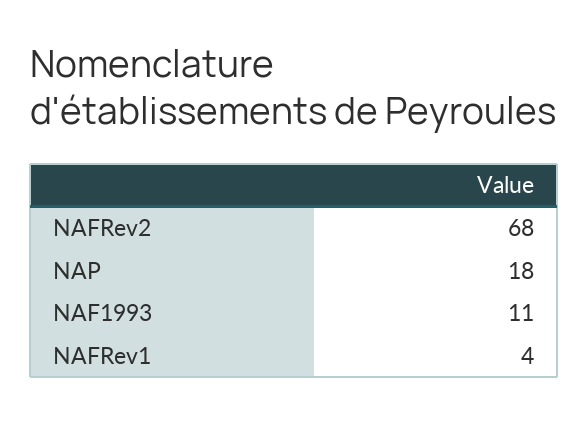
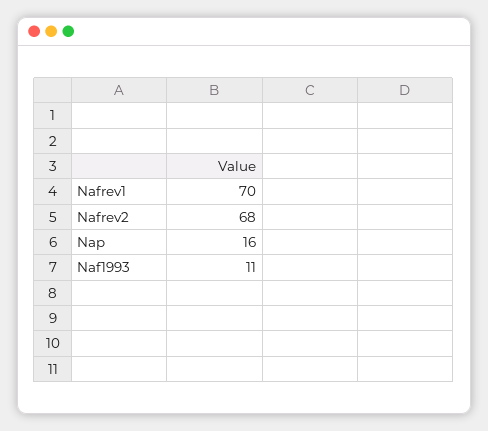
  {
    "NAFRev2": 68,
-   "NAP": 18,
+   "NAP": 16,
    "NAF1993": 11,
-   "NAFRev1": 4
+   "NAFRev1": 70
  }

